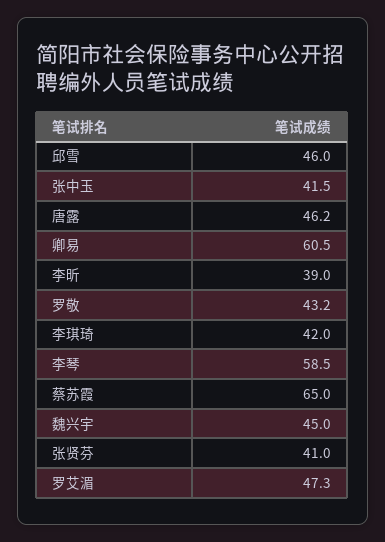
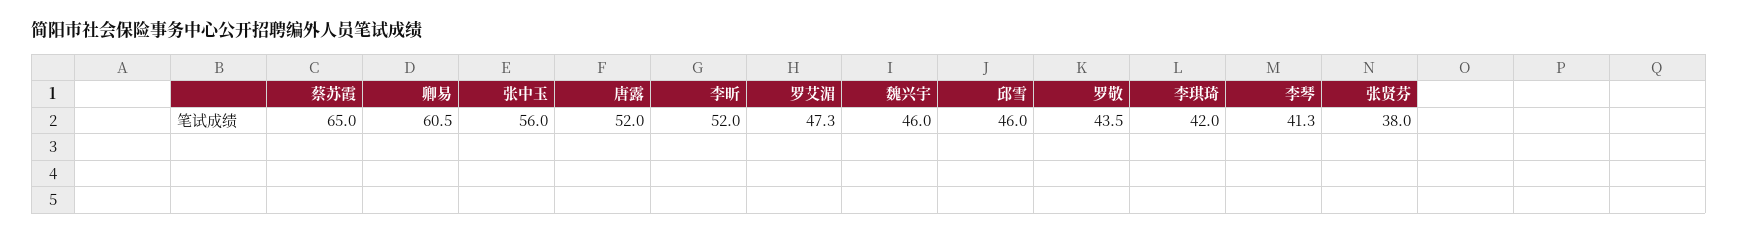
  {
    "邱雪": 46,
-   "张中玉": 41.5,
+   "张中玉": 56,
-   "唐露": 46.2,
+   "唐露": 52,
    "卿易": 60.5,
-   "李昕": 39,
+   "李昕": 52,
-   "罗敬": 43.2,
+   "罗敬": 43.5,
    "李琪琦": 42,
-   "李琴": 58.5,
+   "李琴": 41.3,
    "蔡苏霞": 65,
-   "魏兴宇": 45,
+   "魏兴宇": 46,
-   "张贤芬": 41,
+   "张贤芬": 38,
    "罗艾湄": 47.3
  }

